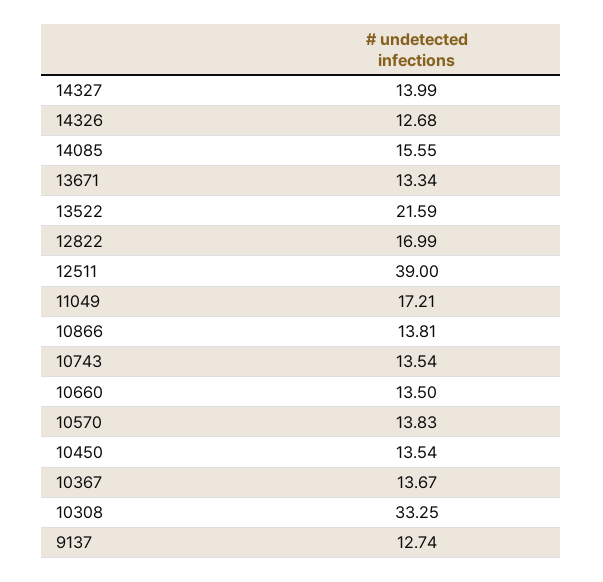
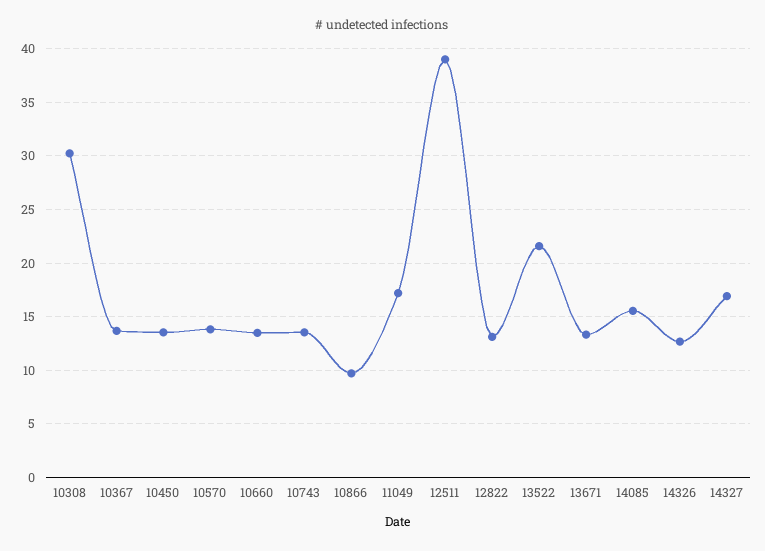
  {
-   "14327": 13.99,
+   "14327": 17,
    "14326": 12.68,
    "14085": 15.55,
    "13671": 13.34,
    "13522": 21.59,
-   "12822": 16.99,
+   "12822": 13,
    "12511": 39,
    "11049": 17.21,
-   "10866": 13.81,
+   "10866": 10,
    "10743": 13.54,
    "10660": 13.5,
    "10570": 13.83,
    "10450": 13.54,
    "10367": 13.67,
-   "10308": 33.25,
+   "10308": 30
-   "9137": 12.74
  }

